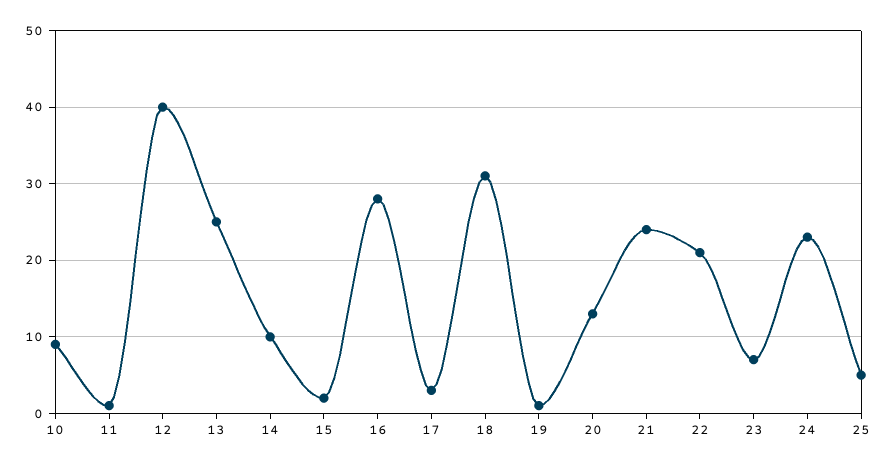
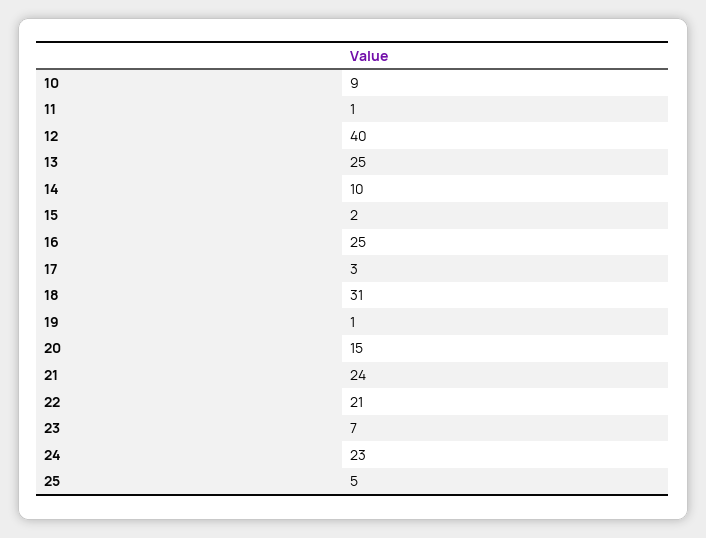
  {
    "10": 9,
    "11": 1,
    "12": 40,
    "13": 25,
    "14": 10,
    "15": 2,
-   "16": 28,
+   "16": 25,
    "17": 3,
    "18": 31,
    "19": 1,
-   "20": 13,
+   "20": 15,
    "21": 24,
    "22": 21,
    "23": 7,
    "24": 23,
    "25": 5
  }

